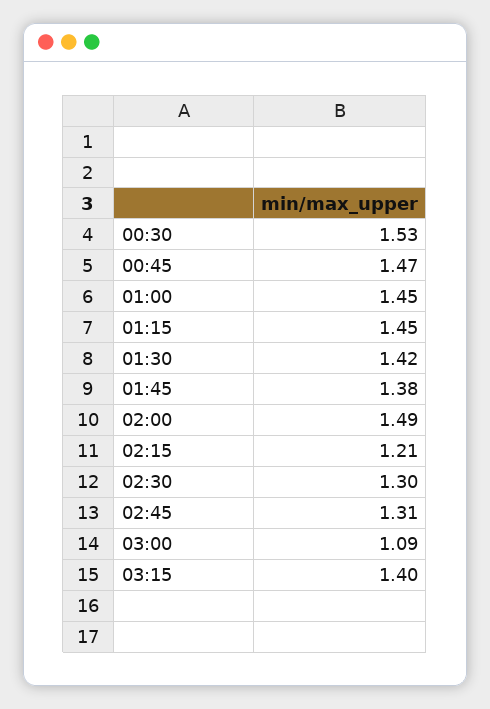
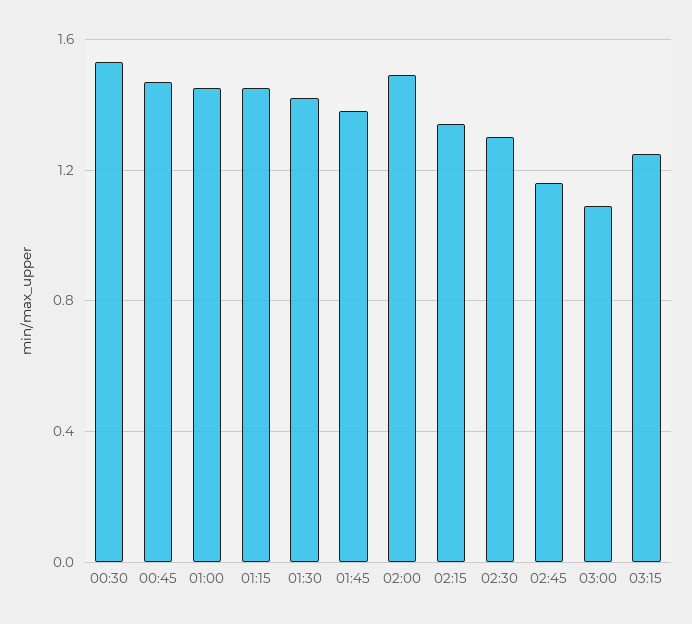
  {
    "00:30": 1.53,
    "00:45": 1.47,
    "01:00": 1.45,
    "01:15": 1.45,
    "01:30": 1.42,
    "01:45": 1.38,
    "02:00": 1.49,
-   "02:15": 1.21,
+   "02:15": 1.35,
    "02:30": 1.3,
-   "02:45": 1.31,
+   "02:45": 1.15,
    "03:00": 1.09,
-   "03:15": 1.4
+   "03:15": 1.25
  }

